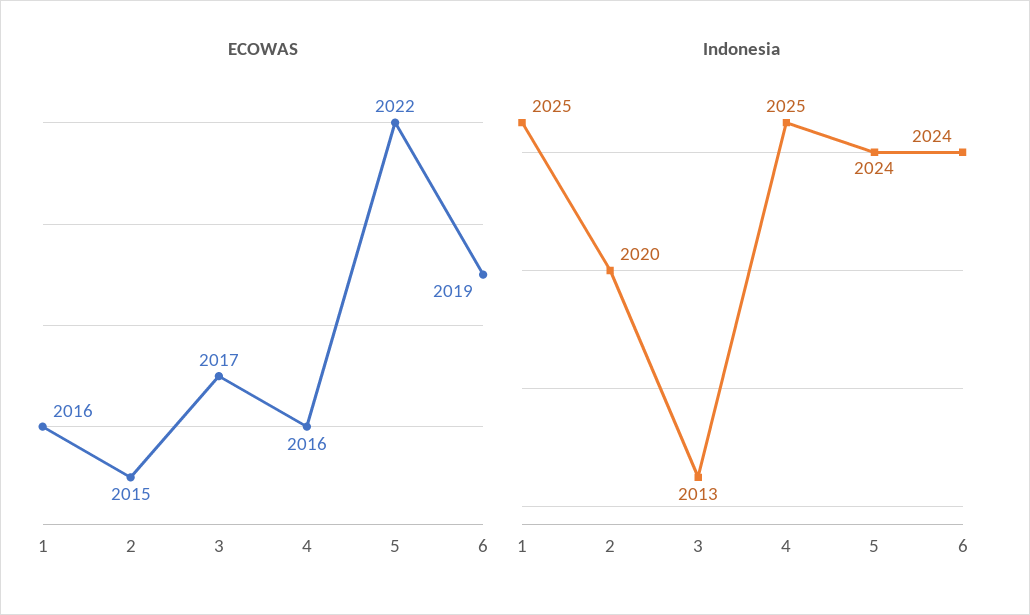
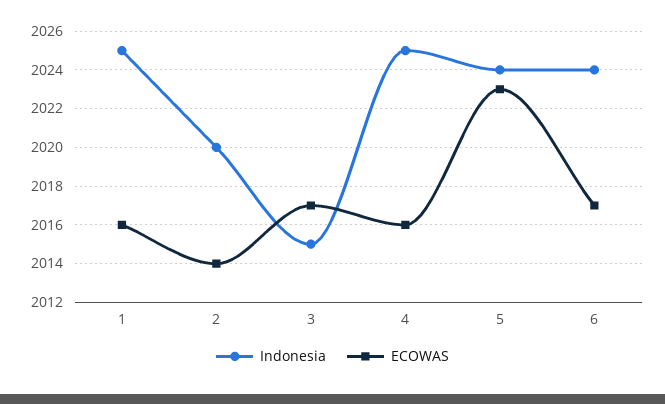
  {
    "ECOWAS": {
      "1": 2016,
-     "2": 2015,
+     "2": 2014,
      "3": 2017,
      "4": 2016,
-     "5": 2022,
+     "5": 2023,
-     "6": 2019
+     "6": 2017
    },
    "Indonesia": {
      "1": 2025,
      "2": 2020,
-     "3": 2013,
+     "3": 2015,
      "4": 2025,
      "5": 2024,
      "6": 2024
    }
  }

